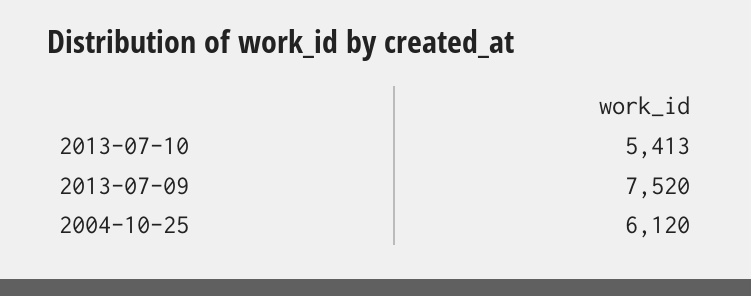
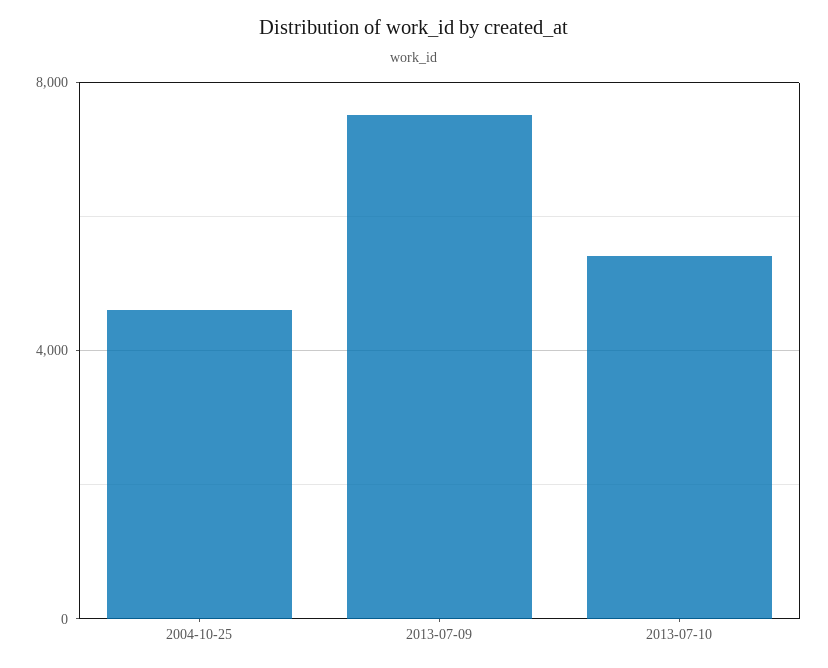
  {
    "2013-07-10": 5413,
    "2013-07-09": 7520,
-   "2004-10-25": 6120
+   "2004-10-25": 4500
  }

